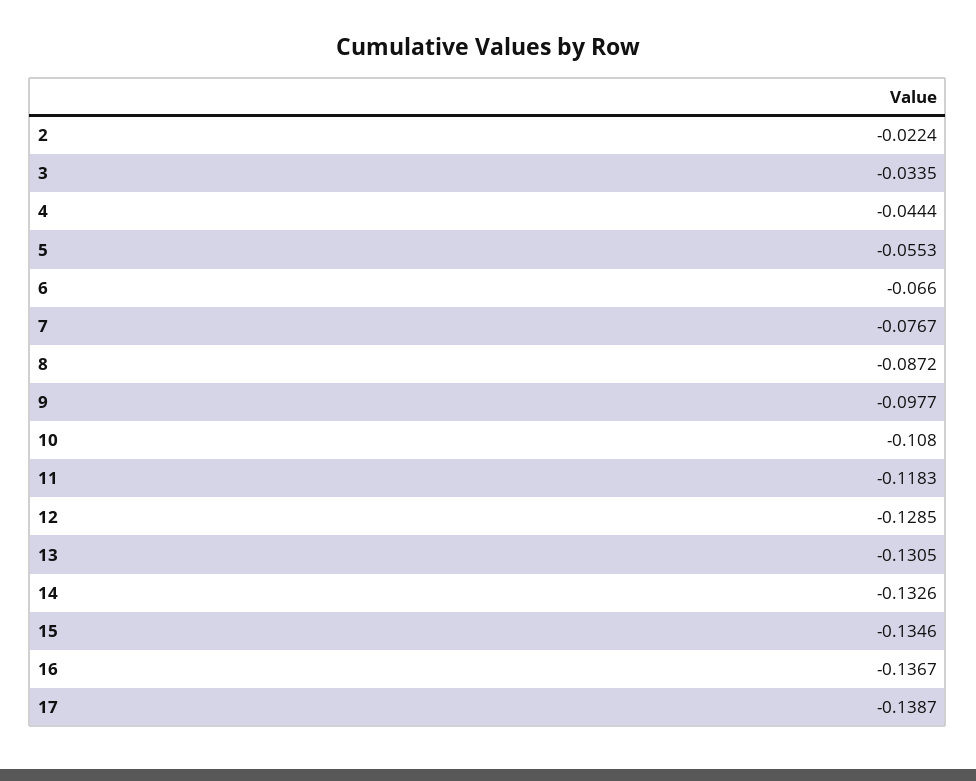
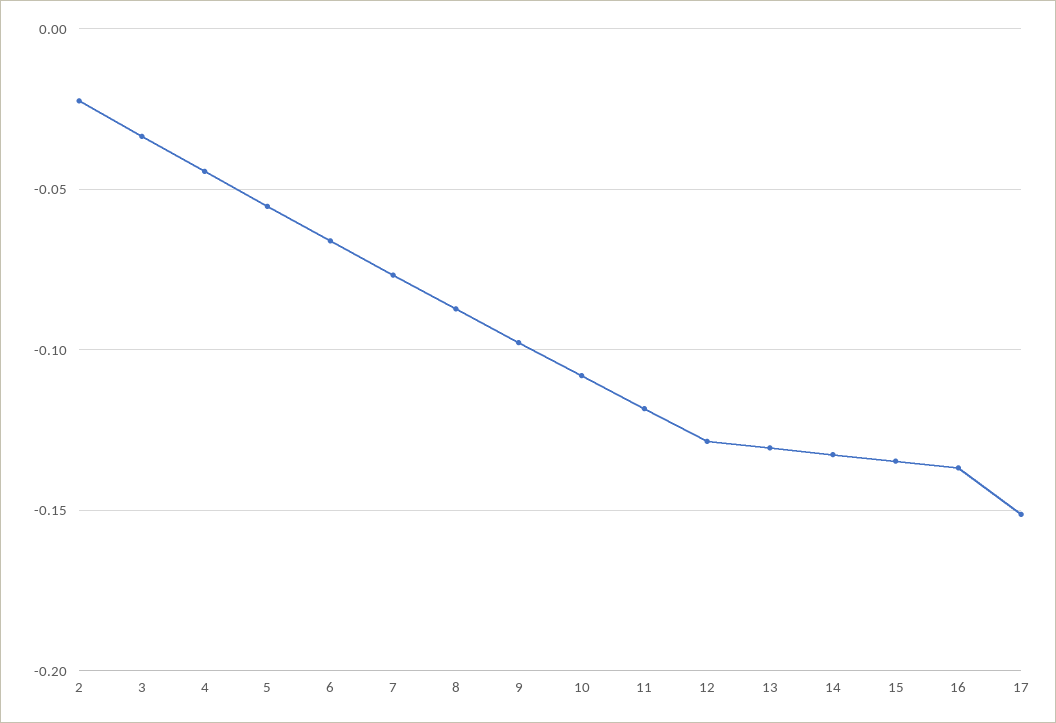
  {
    "2": -0.0224,
    "3": -0.0335,
    "4": -0.0444,
    "5": -0.0553,
    "6": -0.066,
    "7": -0.0767,
    "8": -0.0872,
    "9": -0.0977,
    "10": -0.108,
    "11": -0.1183,
    "12": -0.1285,
    "13": -0.1305,
    "14": -0.1326,
    "15": -0.1346,
    "16": -0.1367,
-   "17": -0.1387
+   "17": -0.15
  }

